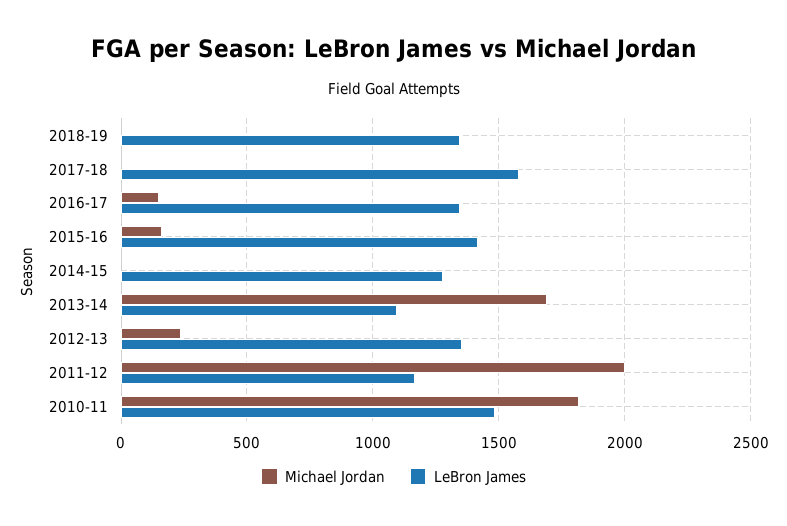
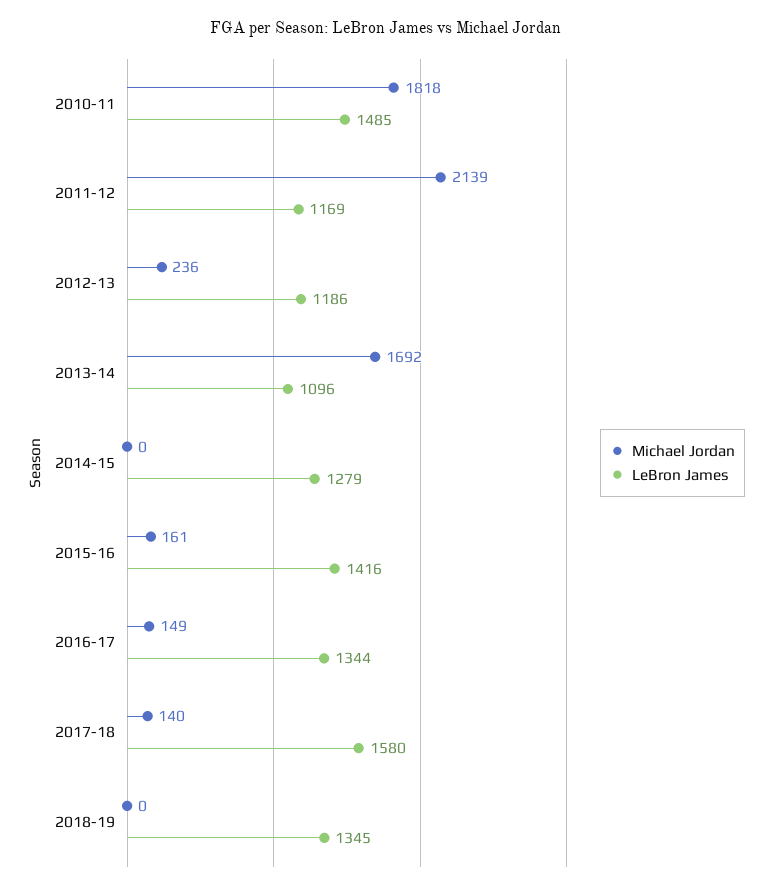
  {
    "Michael Jordan": {
      "2018-19": 0,
-     "2017-18": 0,
+     "2017-18": 140,
      "2016-17": 149,
      "2015-16": 161,
      "2014-15": 0,
      "2013-14": 1692,
      "2012-13": 236,
-     "2011-12": 2000,
+     "2011-12": 2139,
      "2010-11": 1818
    },
    "LeBron James": {
      "2018-19": 1345,
      "2017-18": 1580,
      "2016-17": 1344,
      "2015-16": 1416,
      "2014-15": 1279,
      "2013-14": 1096,
-     "2012-13": 1350,
+     "2012-13": 1186,
      "2011-12": 1169,
      "2010-11": 1485
    }
  }

